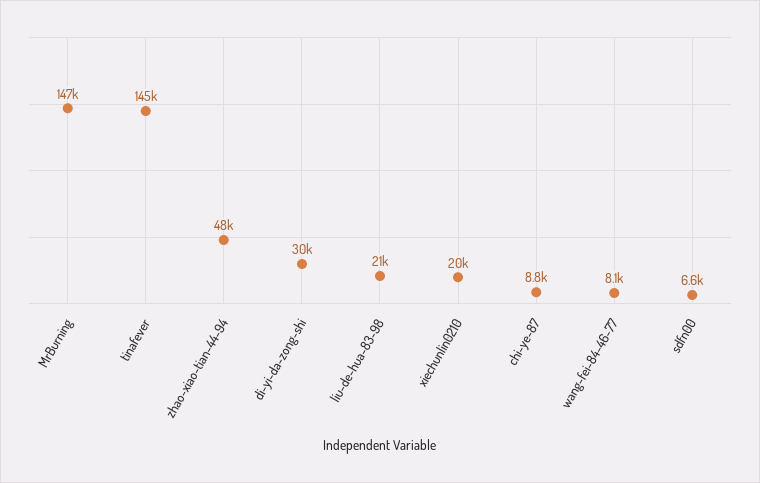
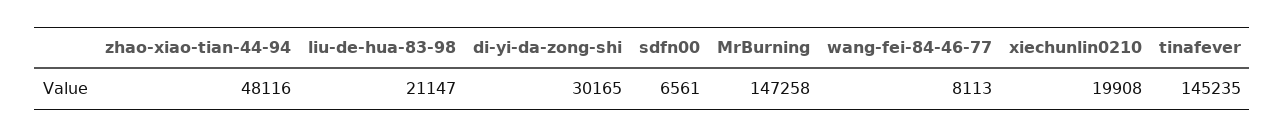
  {
    "MrBurning": 147258,
    "tinafever": 145235,
    "zhao-xiao-tian-44-94": 48116,
    "di-yi-da-zong-shi": 30165,
    "liu-de-hua-83-98": 21147,
    "xiechunlin0210": 19908,
-   "chi-ye-87": 8800,
    "wang-fei-84-46-77": 8113,
    "sdfn00": 6561
  }

